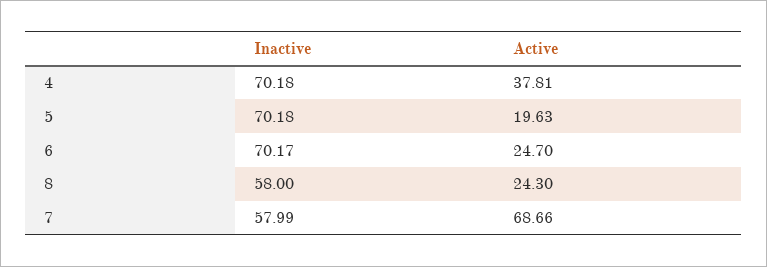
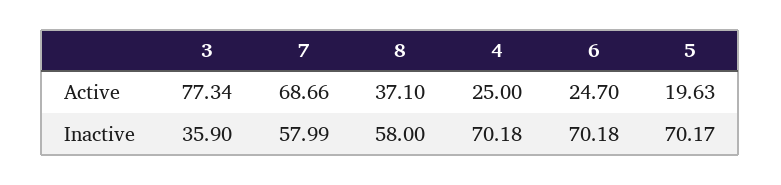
  {
    "Inactive": {
      "4": 70.18,
-     "5": 70.18,
+     "5": 70.17,
-     "6": 70.17,
+     "6": 70.18,
      "8": 58,
-     "7": 57.99
+     "7": 57.99,
+     "3": 35.9
    },
    "Active": {
-     "4": 37.81,
+     "4": 25,
      "5": 19.63,
      "6": 24.7,
-     "8": 24.3,
+     "8": 37.1,
-     "7": 68.66
+     "7": 68.66,
+     "3": 77.34
    }
  }

